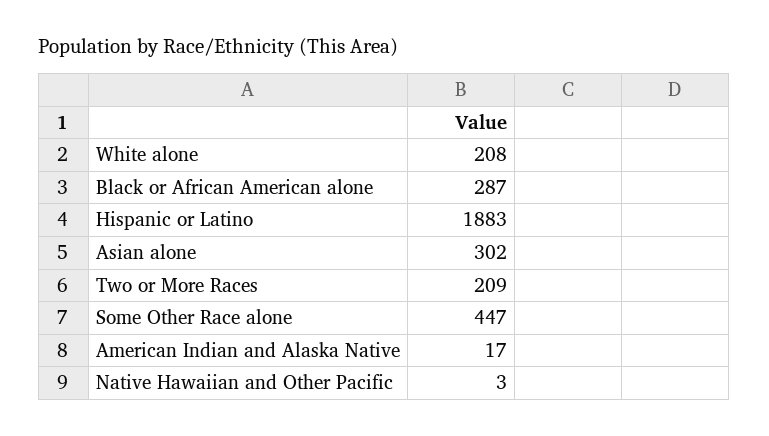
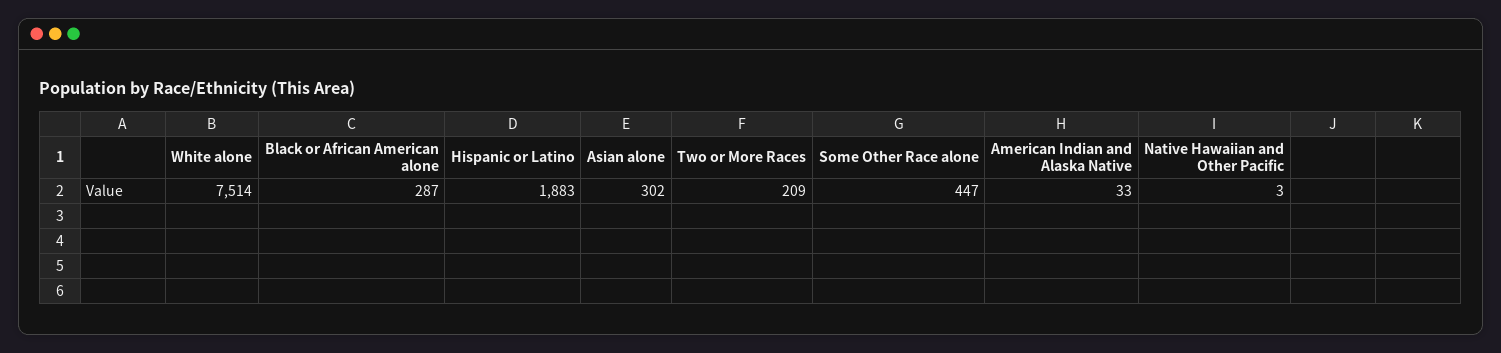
  {
-   "White alone": 208,
+   "White alone": 7514,
    "Black or African American alone": 287,
    "Hispanic or Latino": 1883,
    "Asian alone": 302,
    "Two or More Races": 209,
    "Some Other Race alone": 447,
-   "American Indian and Alaska Native": 17,
+   "American Indian and Alaska Native": 33,
    "Native Hawaiian and Other Pacific": 3
  }

